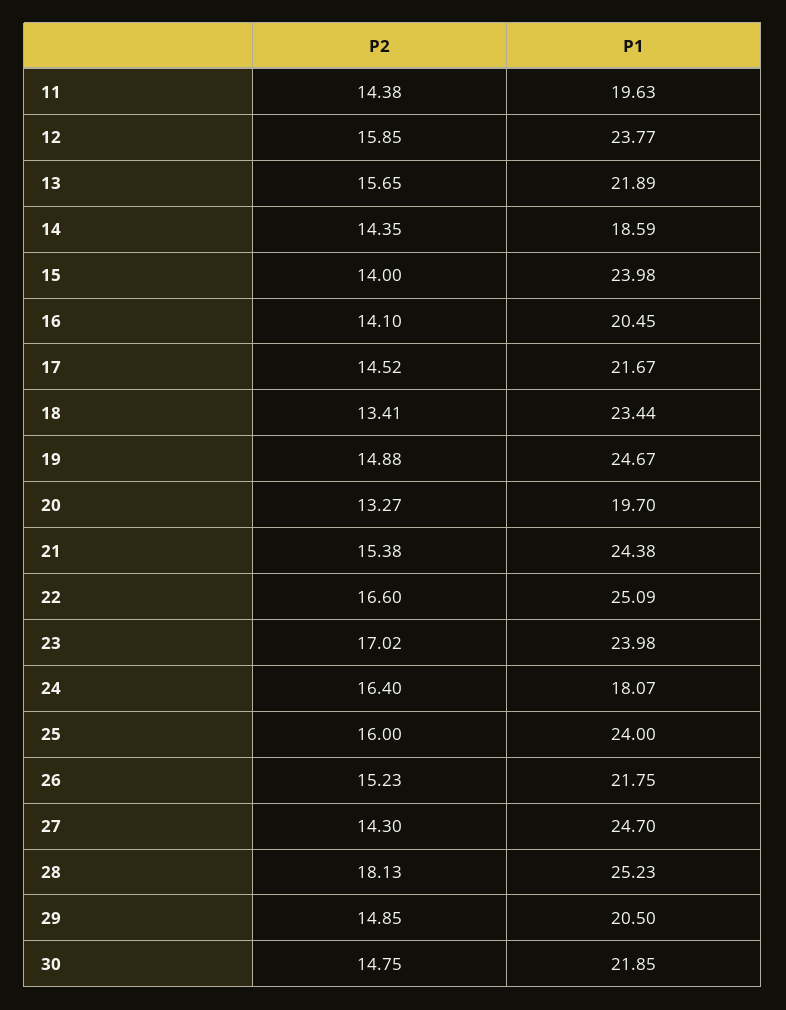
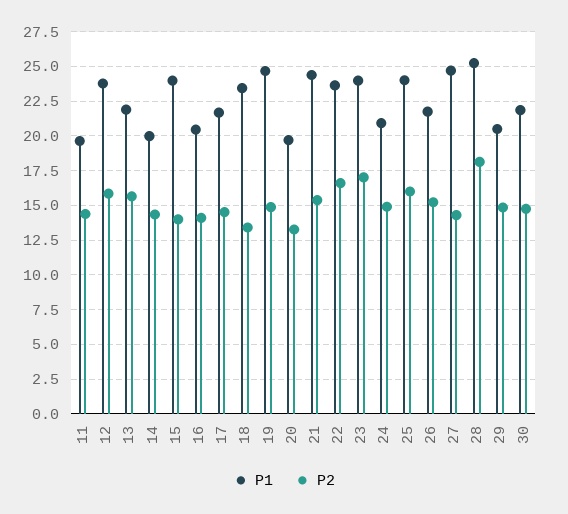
  {
    "P2": {
      "11": 14.38,
      "12": 15.85,
      "13": 15.65,
      "14": 14.35,
      "15": 14,
      "16": 14.1,
      "17": 14.52,
      "18": 13.41,
      "19": 14.88,
      "20": 13.27,
      "21": 15.38,
      "22": 16.6,
      "23": 17.02,
-     "24": 16.4,
+     "24": 15,
      "25": 16,
      "26": 15.23,
      "27": 14.3,
      "28": 18.13,
      "29": 14.85,
      "30": 14.75
    },
    "P1": {
      "11": 19.63,
      "12": 23.77,
      "13": 21.89,
-     "14": 18.59,
+     "14": 20,
      "15": 23.98,
      "16": 20.45,
      "17": 21.67,
      "18": 23.44,
      "19": 24.67,
      "20": 19.7,
      "21": 24.38,
-     "22": 25.09,
+     "22": 23.5,
      "23": 23.98,
-     "24": 18.07,
+     "24": 21,
      "25": 24,
      "26": 21.75,
      "27": 24.7,
      "28": 25.23,
      "29": 20.5,
      "30": 21.85
    }
  }

